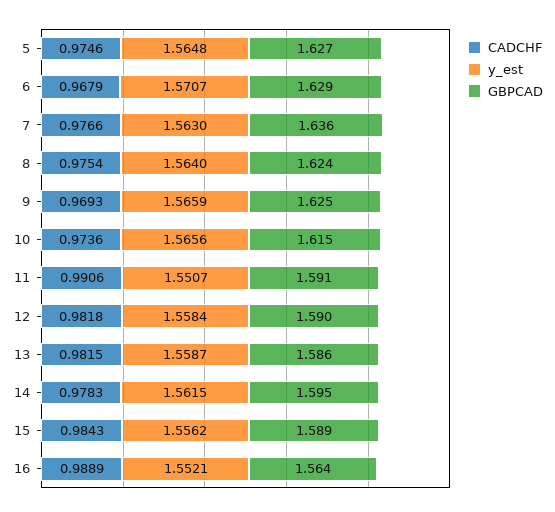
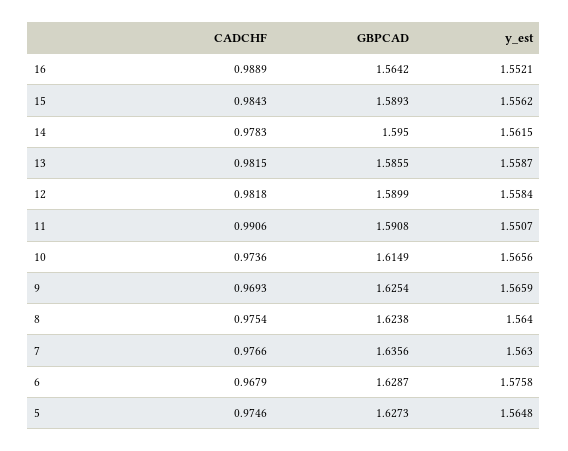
  {
    "CADCHF": {
      "5": 0.9746,
      "6": 0.9679,
      "7": 0.9766,
      "8": 0.9754,
      "9": 0.9693,
      "10": 0.9736,
      "11": 0.9906,
      "12": 0.9818,
      "13": 0.9815,
      "14": 0.9783,
      "15": 0.9843,
      "16": 0.9889
    },
    "y_est": {
      "5": 1.5648,
-     "6": 1.5707,
+     "6": 1.5758,
      "7": 1.563,
      "8": 1.564,
      "9": 1.5659,
      "10": 1.5656,
      "11": 1.5507,
      "12": 1.5584,
      "13": 1.5587,
      "14": 1.5615,
      "15": 1.5562,
      "16": 1.5521
    },
    "GBPCAD": {
      "5": 1.6273,
      "6": 1.6287,
      "7": 1.6356,
      "8": 1.6238,
      "9": 1.6254,
      "10": 1.6149,
      "11": 1.5908,
      "12": 1.5899,
      "13": 1.5855,
      "14": 1.595,
      "15": 1.5893,
      "16": 1.5642
    }
  }

